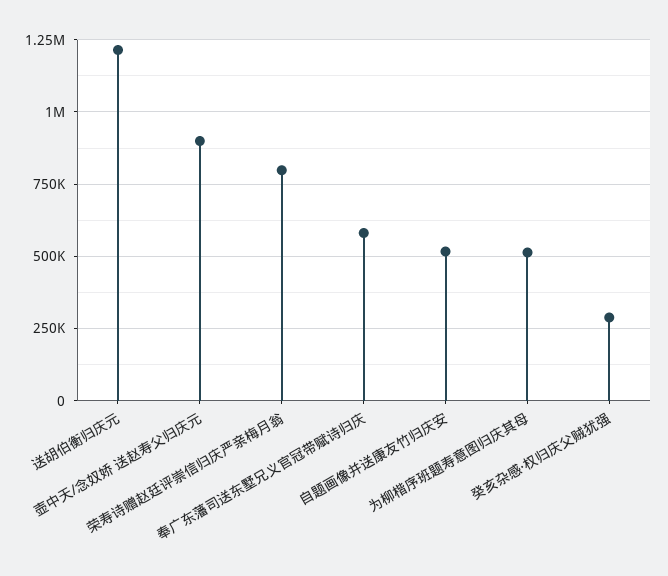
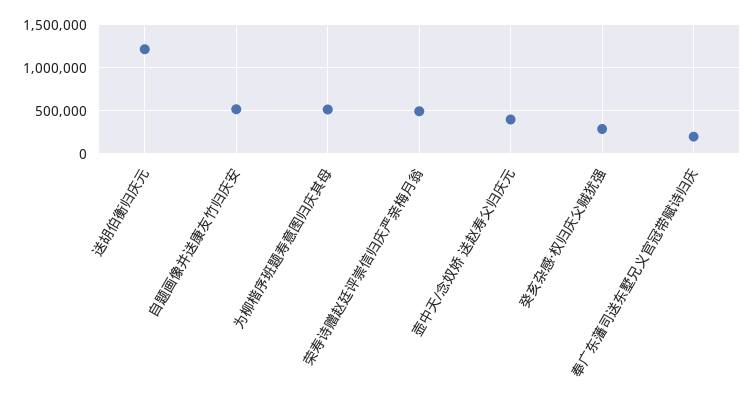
  {
    "送胡伯衡归庆元": 1225000,
-   "壶中天/念奴娇 送赵寿父归庆元": 900000,
+   "壶中天/念奴娇 送赵寿父归庆元": 400000,
-   "荣寿诗赠赵廷评崇信归庆严亲梅月翁": 800000,
+   "荣寿诗赠赵廷评崇信归庆严亲梅月翁": 500000,
-   "奉广东藩司送东墅兄义官冠带赋诗归庆": 575000,
+   "奉广东藩司送东墅兄义官冠带赋诗归庆": 200000,
    "自题画像并送康友竹归庆安": 525000,
    "为柳楷序班题寿意图归庆其母": 525000,
    "癸亥杂感·权归庆父贼犹强": 300000
  }

